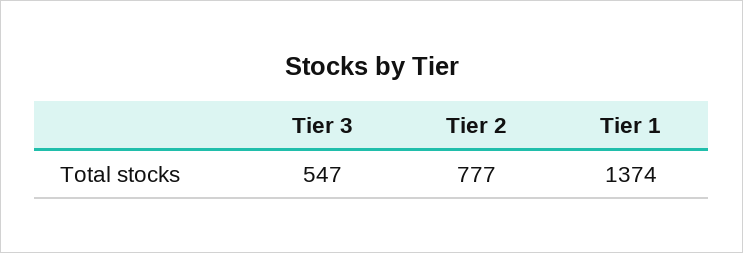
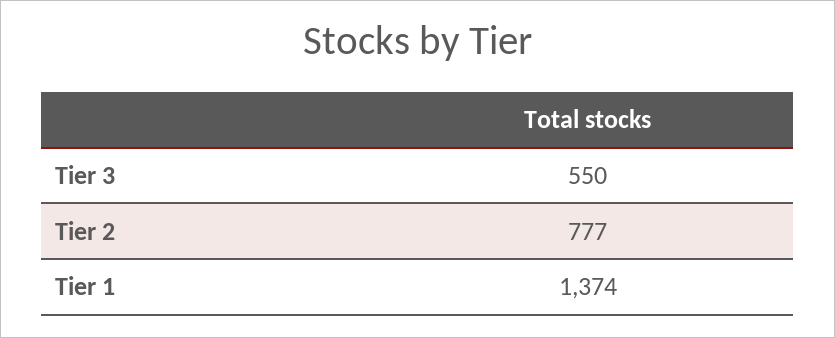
  {
-   "Tier 3": 547,
+   "Tier 3": 550,
    "Tier 2": 777,
    "Tier 1": 1374
  }

